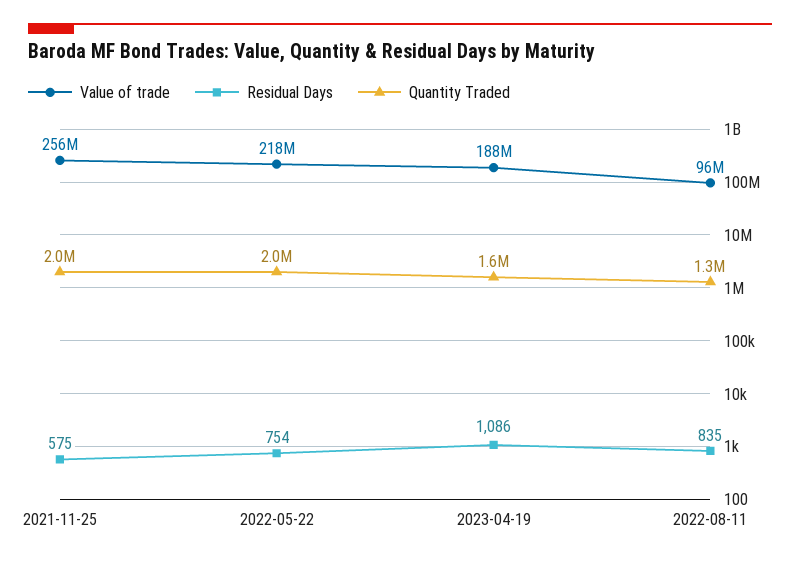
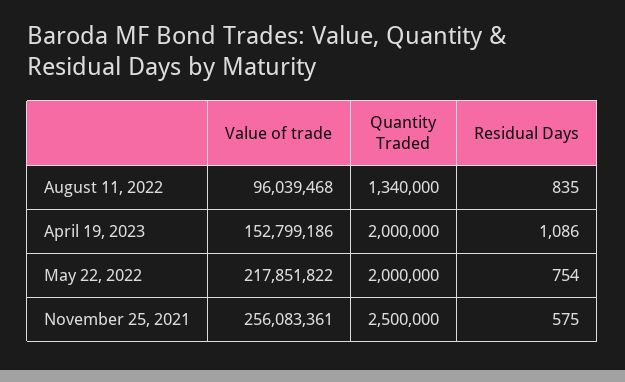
  {
    "Value of trade": {
      "2021-11-25": 256083361,
      "2022-05-22": 217851822,
-     "2023-04-19": 188000000,
+     "2023-04-19": 152799186,
      "2022-08-11": 96039468
    },
    "Residual Days": {
      "2021-11-25": 575,
      "2022-05-22": 754,
      "2023-04-19": 1086,
      "2022-08-11": 835
    },
    "Quantity Traded": {
-     "2021-11-25": 2000000,
+     "2021-11-25": 2500000,
      "2022-05-22": 2000000,
-     "2023-04-19": 1600000,
+     "2023-04-19": 2000000,
      "2022-08-11": 1340000
    }
  }

